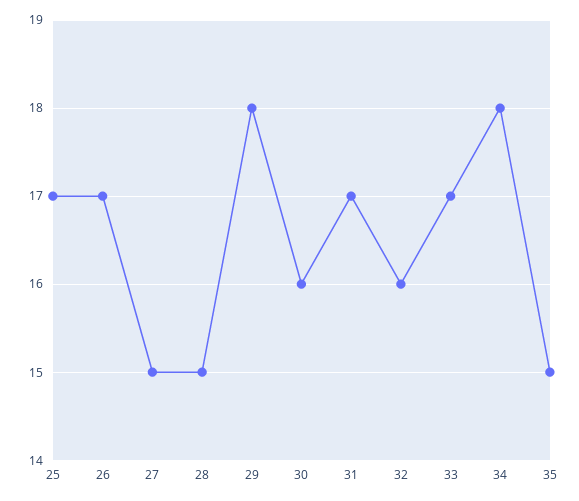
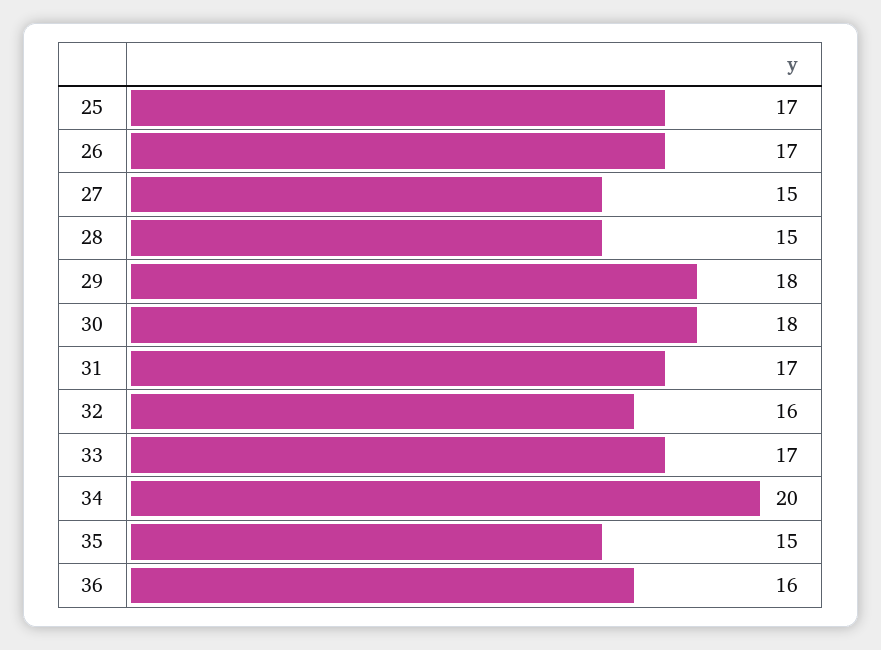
  {
    "25": 17,
    "26": 17,
    "27": 15,
    "28": 15,
    "29": 18,
-   "30": 16,
+   "30": 18,
    "31": 17,
    "32": 16,
    "33": 17,
-   "34": 18,
+   "34": 20,
-   "35": 15
+   "35": 15,
+   "36": 16
  }

